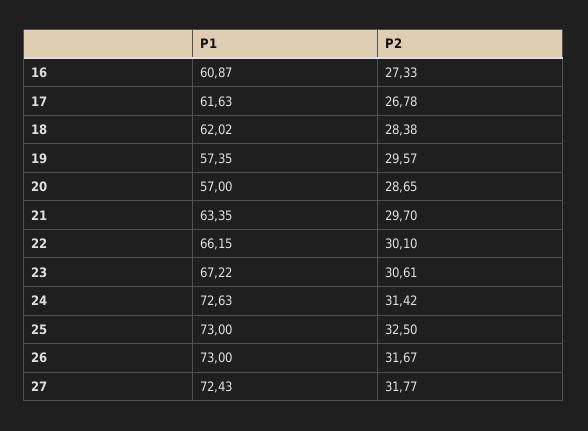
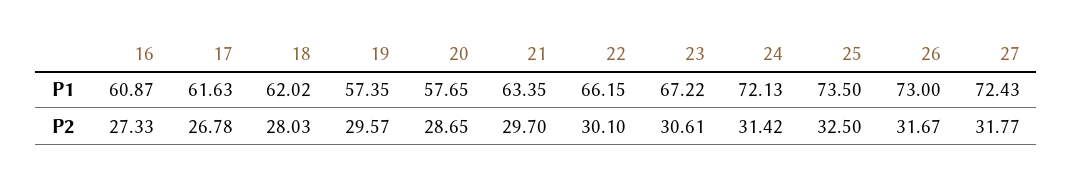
  {
    "P1": {
      "16": 60.87,
      "17": 61.63,
      "18": 62.02,
      "19": 57.35,
-     "20": 57,
+     "20": 57.65,
      "21": 63.35,
      "22": 66.15,
      "23": 67.22,
-     "24": 72.63,
+     "24": 72.13,
-     "25": 73,
+     "25": 73.5,
      "26": 73,
      "27": 72.43
    },
    "P2": {
      "16": 27.33,
      "17": 26.78,
-     "18": 28.38,
+     "18": 28.03,
      "19": 29.57,
      "20": 28.65,
      "21": 29.7,
      "22": 30.1,
      "23": 30.61,
      "24": 31.42,
      "25": 32.5,
      "26": 31.67,
      "27": 31.77
    }
  }

